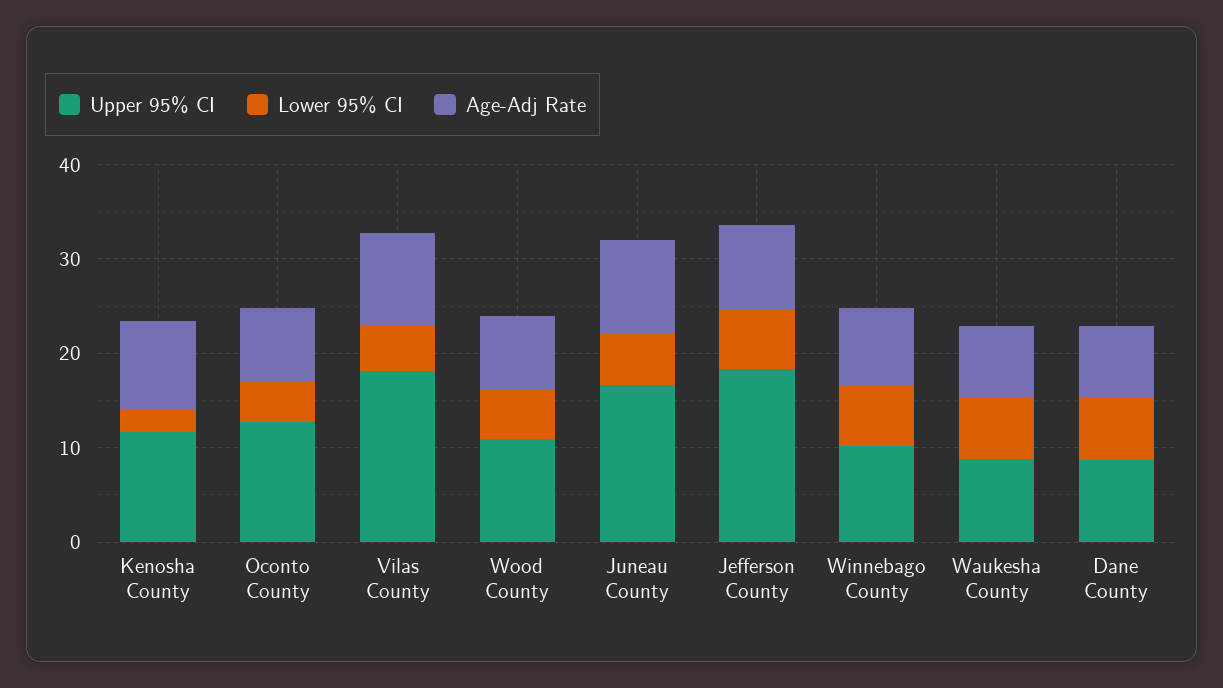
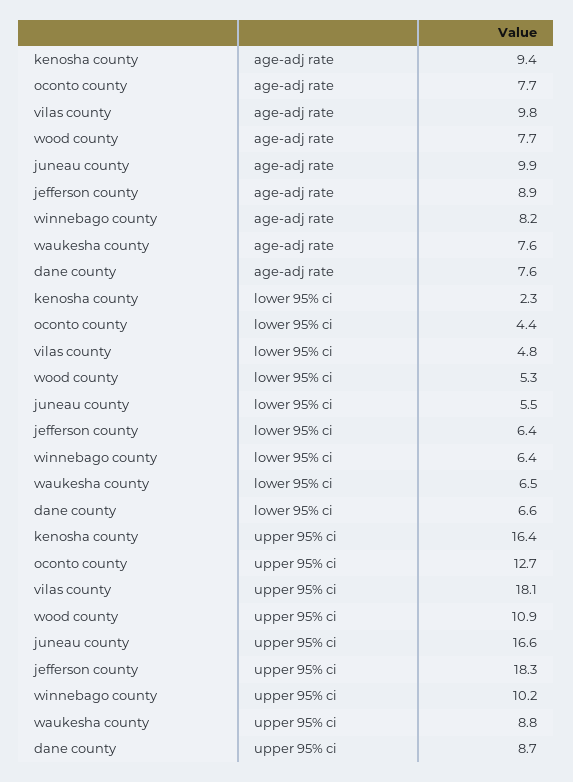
  {
    "Upper 95% CI": {
-     "Kenosha County": 12,
+     "Kenosha County": 16.4,
      "Oconto County": 12.7,
      "Vilas County": 18.1,
      "Wood County": 10.9,
      "Juneau County": 16.6,
      "Jefferson County": 18.3,
      "Winnebago County": 10.2,
      "Waukesha County": 8.8,
      "Dane County": 8.7
    },
    "Lower 95% CI": {
      "Kenosha County": 2.3,
      "Oconto County": 4.4,
      "Vilas County": 4.8,
      "Wood County": 5.3,
      "Juneau County": 5.5,
      "Jefferson County": 6.4,
      "Winnebago County": 6.4,
      "Waukesha County": 6.5,
      "Dane County": 6.6
    },
    "Age-Adj Rate": {
      "Kenosha County": 9.4,
      "Oconto County": 7.7,
      "Vilas County": 9.8,
      "Wood County": 7.7,
      "Juneau County": 9.9,
      "Jefferson County": 8.9,
      "Winnebago County": 8.2,
      "Waukesha County": 7.6,
      "Dane County": 7.6
    }
  }

